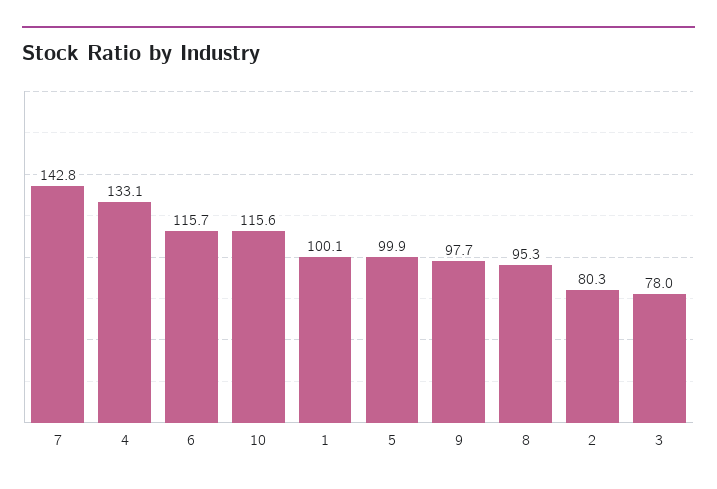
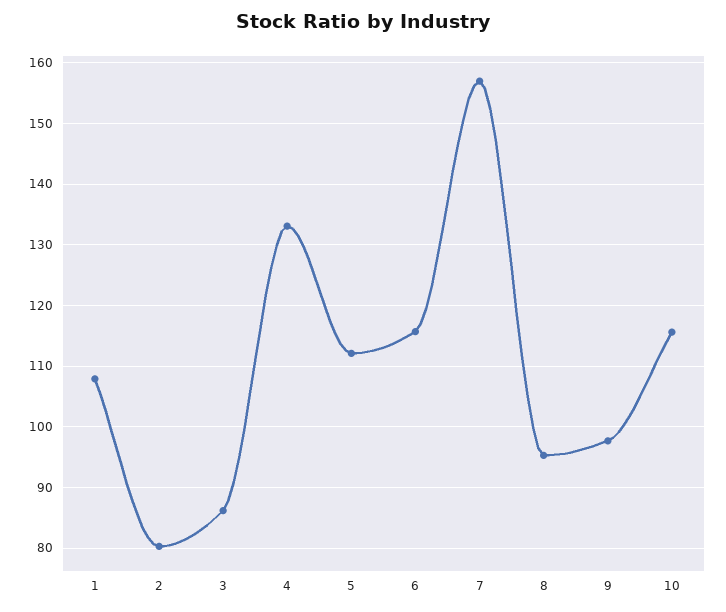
  {
-   "7": 142.8,
+   "7": 157,
    "4": 133.1,
    "6": 115.7,
    "10": 115.6,
-   "1": 100.1,
+   "1": 108,
-   "5": 99.9,
+   "5": 112,
    "9": 97.7,
    "8": 95.3,
    "2": 80.3,
-   "3": 78
+   "3": 86
  }

